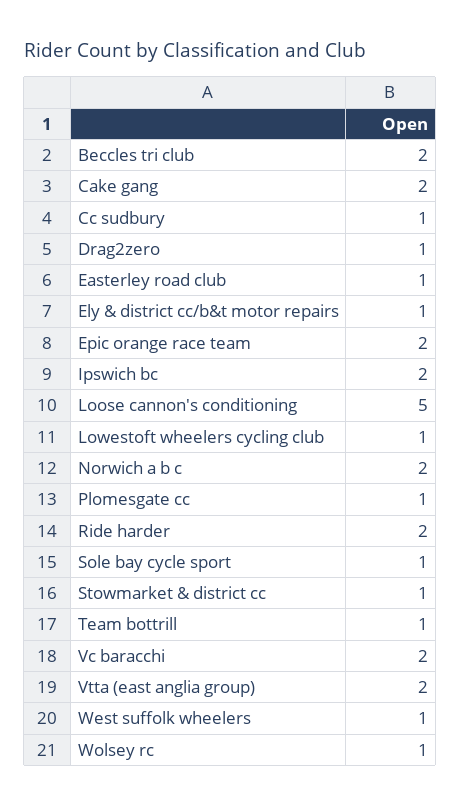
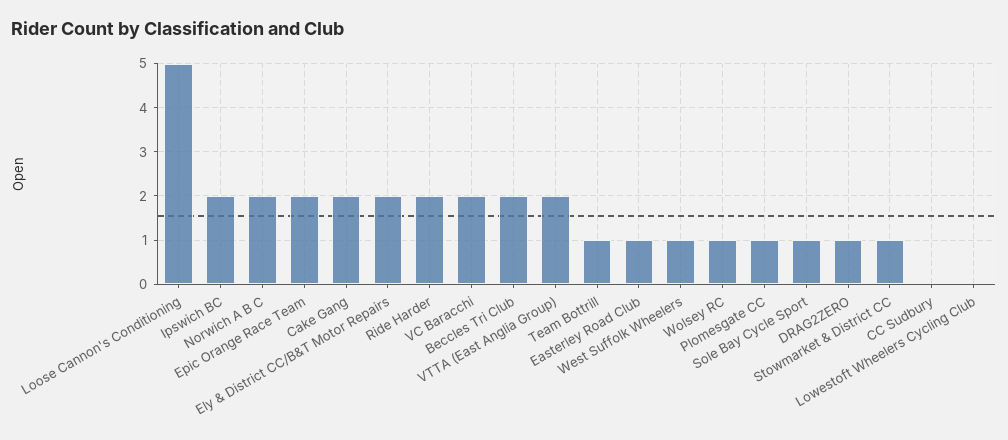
  {
    "Beccles tri club": 2,
    "Cake gang": 2,
-   "Cc sudbury": 1,
+   "Cc sudbury": 0,
    "Drag2zero": 1,
    "Easterley road club": 1,
-   "Ely & district cc/b&t motor repairs": 1,
+   "Ely & district cc/b&t motor repairs": 2,
    "Epic orange race team": 2,
    "Ipswich bc": 2,
    "Loose cannon's conditioning": 5,
-   "Lowestoft wheelers cycling club": 1,
+   "Lowestoft wheelers cycling club": 0,
    "Norwich a b c": 2,
    "Plomesgate cc": 1,
    "Ride harder": 2,
    "Sole bay cycle sport": 1,
    "Stowmarket & district cc": 1,
    "Team bottrill": 1,
    "Vc baracchi": 2,
    "Vtta (east anglia group)": 2,
    "West suffolk wheelers": 1,
    "Wolsey rc": 1
  }

